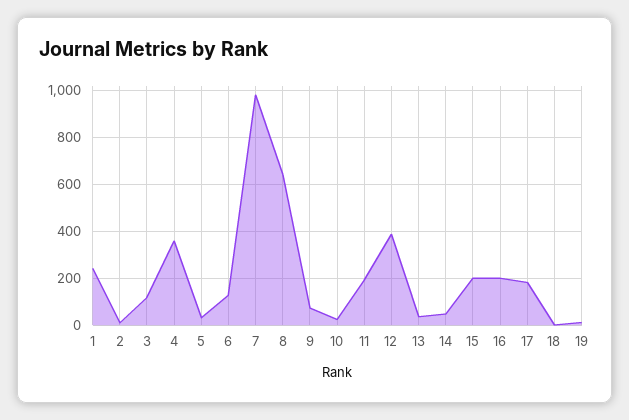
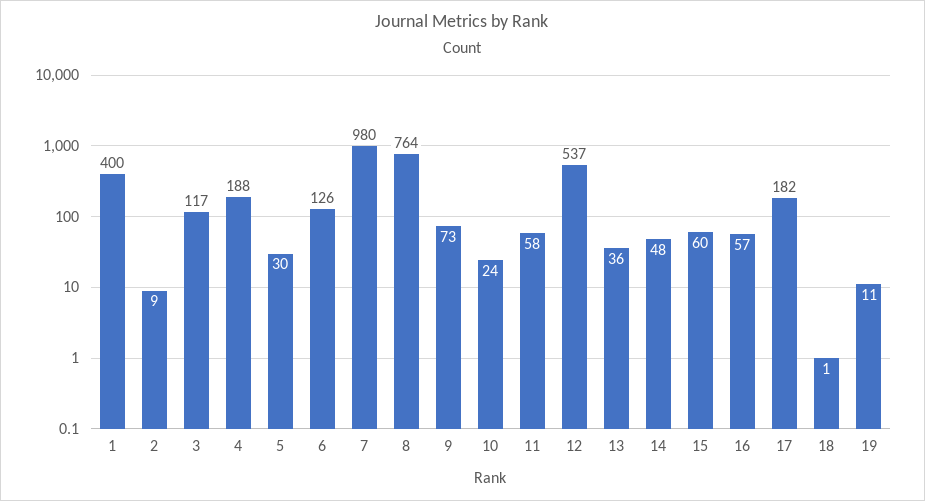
  {
-   "1": 250,
+   "1": 400,
    "2": 9,
    "3": 117,
-   "4": 350,
+   "4": 188,
    "5": 30,
    "6": 126,
    "7": 980,
-   "8": 650,
+   "8": 764,
    "9": 73,
    "10": 24,
-   "11": 200,
+   "11": 58,
-   "12": 400,
+   "12": 537,
    "13": 36,
    "14": 48,
-   "15": 200,
+   "15": 60,
-   "16": 200,
+   "16": 57,
    "17": 182,
    "18": 1,
    "19": 11
  }

